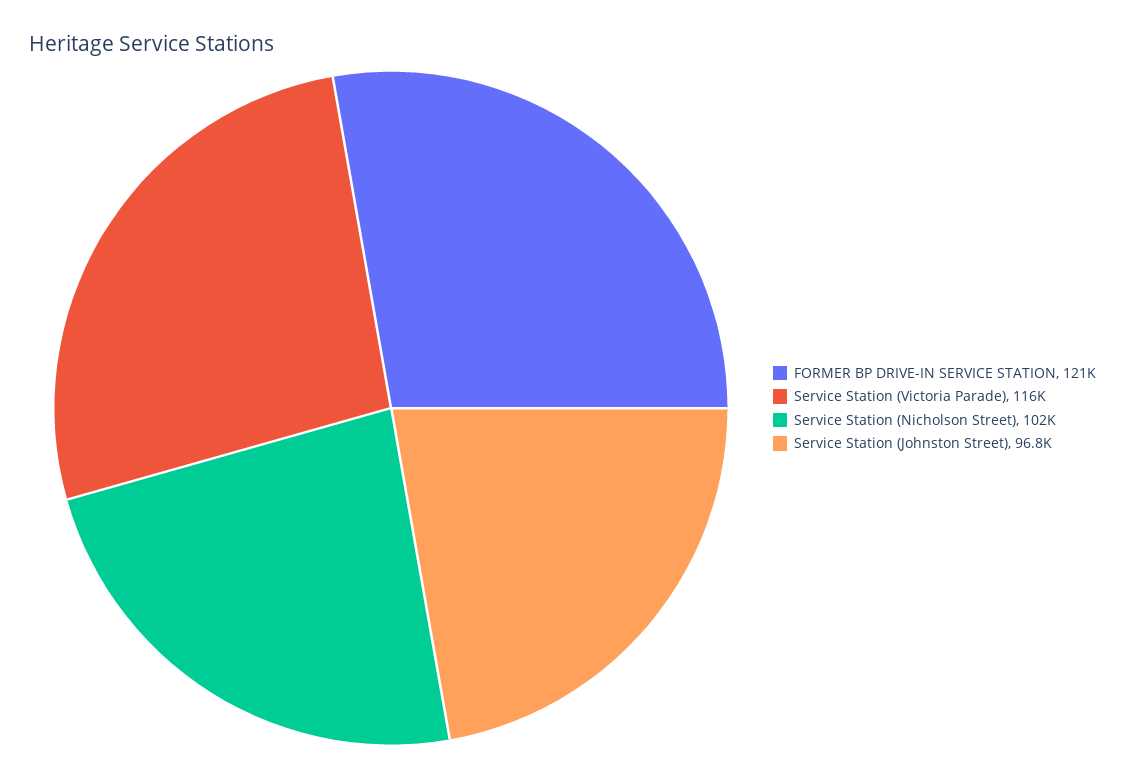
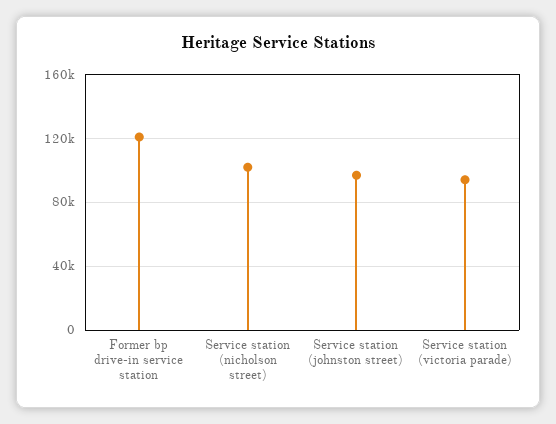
  {
    "FORMER BP DRIVE-IN SERVICE STATION": 121000,
-   "Service Station (Victoria Parade)": 116000,
+   "Service Station (Victoria Parade)": 95000,
    "Service Station (Nicholson Street)": 102000,
    "Service Station (Johnston Street)": 96800
  }

